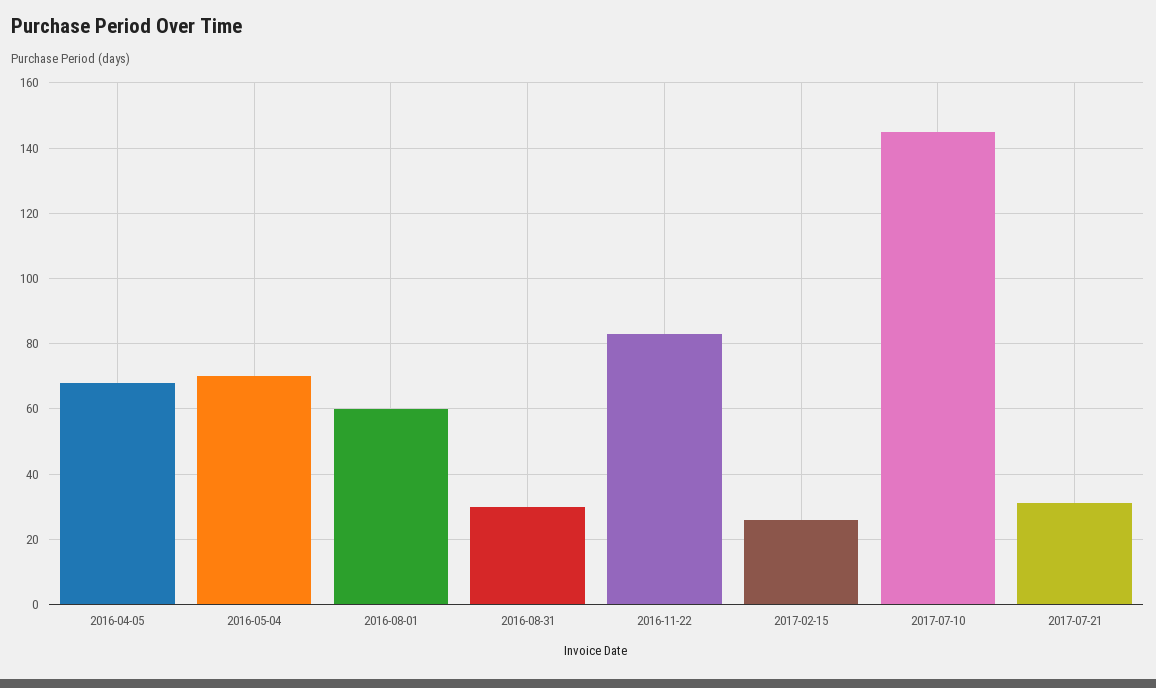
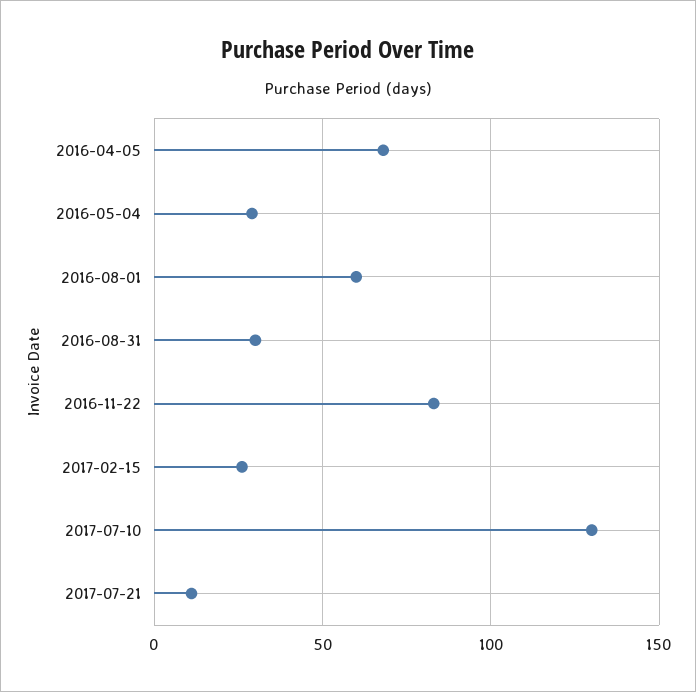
  {
    "2016-04-05": 70,
-   "2016-05-04": 70,
+   "2016-05-04": 30,
    "2016-08-01": 60,
    "2016-08-31": 30,
    "2016-11-22": 85,
    "2017-02-15": 25,
-   "2017-07-10": 145,
+   "2017-07-10": 130,
-   "2017-07-21": 30
+   "2017-07-21": 10
  }

